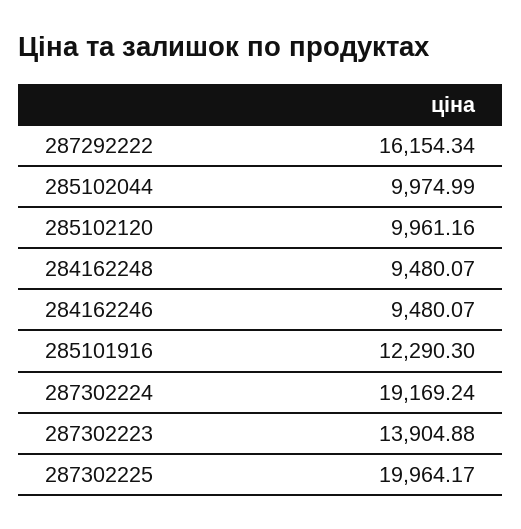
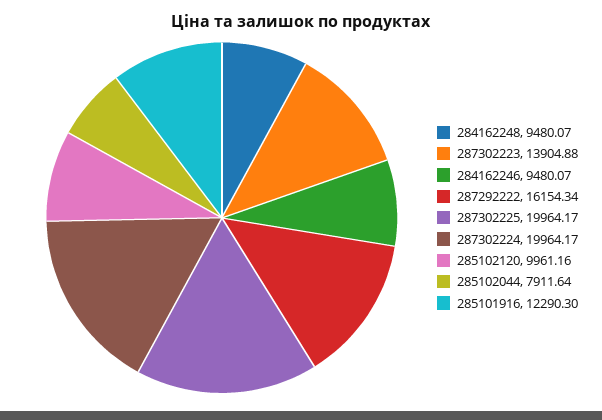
  {
    "287292222": 16154.34,
-   "285102044": 9974.99,
+   "285102044": 7911.64,
    "285102120": 9961.16,
    "284162248": 9480.07,
    "284162246": 9480.07,
    "285101916": 12290.3,
-   "287302224": 19169.24,
+   "287302224": 19964.17,
    "287302223": 13904.88,
    "287302225": 19964.17
  }

